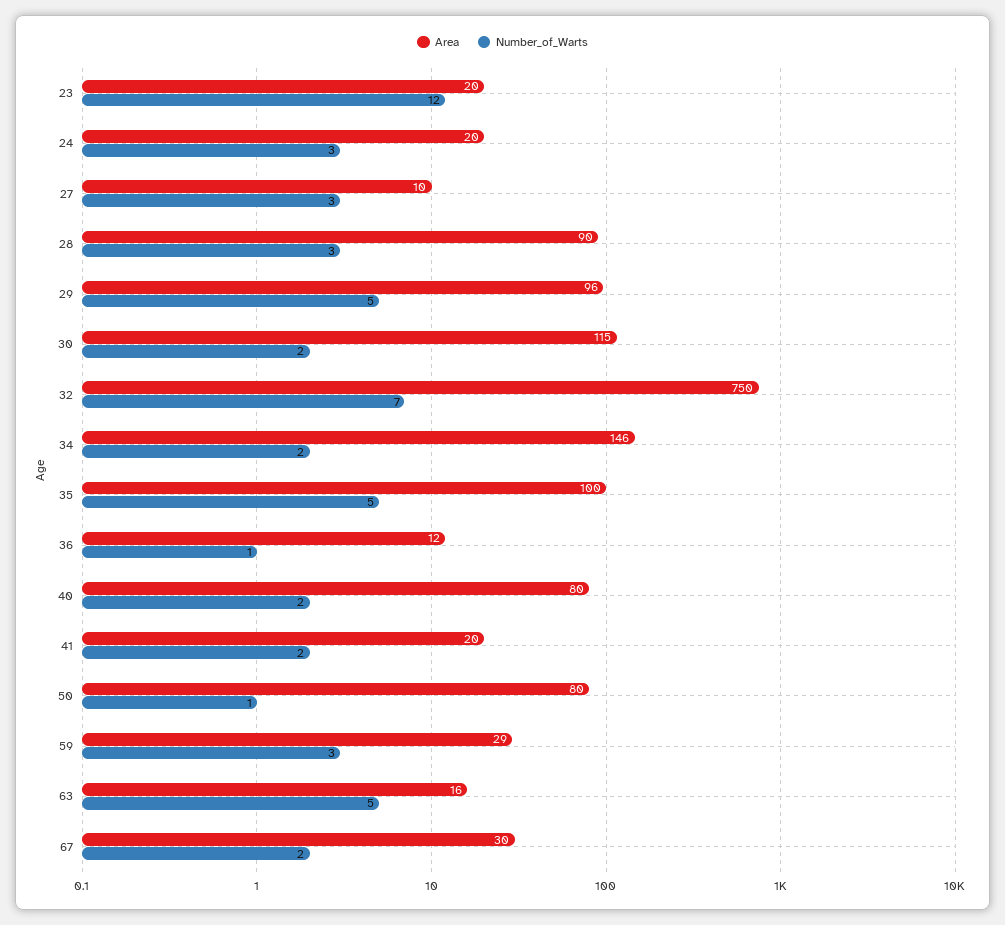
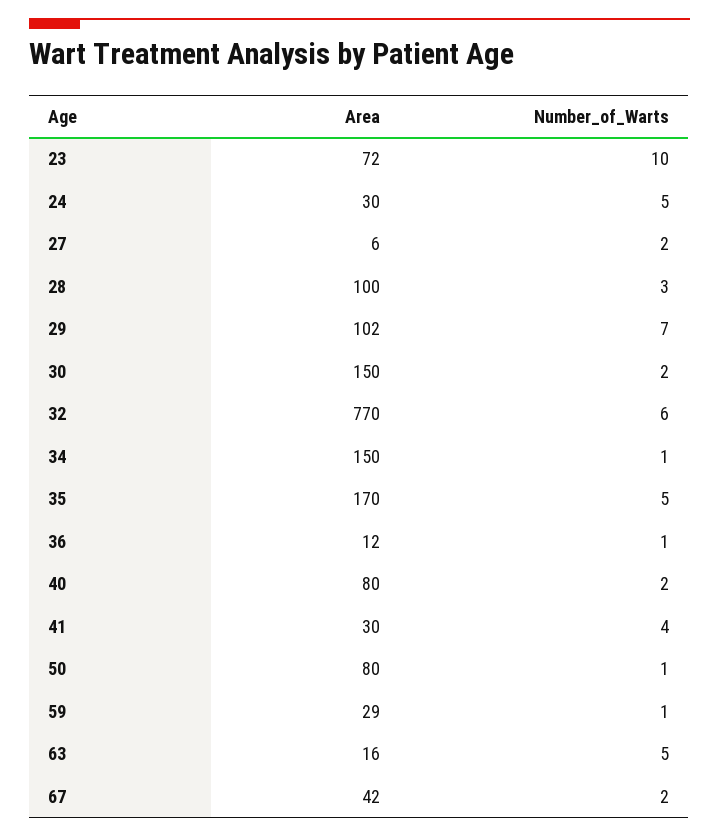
  {
    "Area": {
-     "23": 20,
+     "23": 72,
-     "24": 20,
+     "24": 30,
-     "27": 10,
+     "27": 6,
-     "28": 90,
+     "28": 100,
-     "29": 96,
+     "29": 102,
-     "30": 115,
+     "30": 150,
-     "32": 750,
+     "32": 770,
-     "34": 146,
+     "34": 150,
-     "35": 100,
+     "35": 170,
      "36": 12,
      "40": 80,
-     "41": 20,
+     "41": 30,
      "50": 80,
      "59": 29,
      "63": 16,
-     "67": 30
+     "67": 42
    },
    "Number_of_Warts": {
-     "23": 12,
+     "23": 10,
-     "24": 3,
+     "24": 5,
-     "27": 3,
+     "27": 2,
      "28": 3,
-     "29": 5,
+     "29": 7,
      "30": 2,
-     "32": 7,
+     "32": 6,
-     "34": 2,
+     "34": 1,
      "35": 5,
      "36": 1,
      "40": 2,
-     "41": 2,
+     "41": 4,
      "50": 1,
-     "59": 3,
+     "59": 1,
      "63": 5,
      "67": 2
    }
  }

